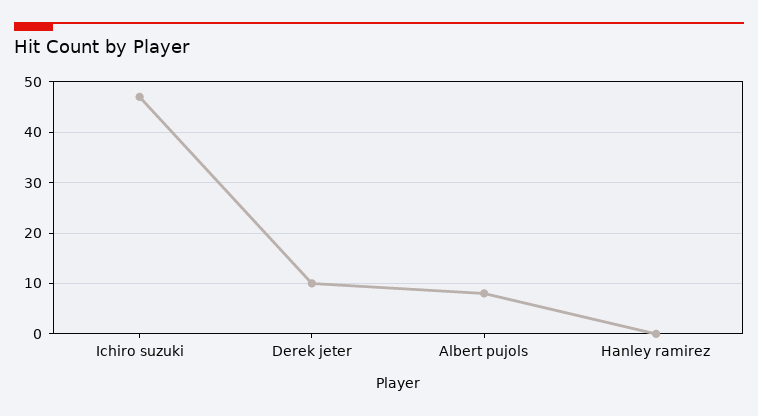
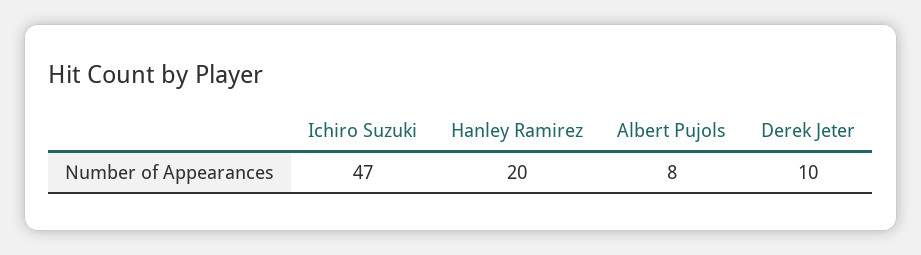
  {
    "Ichiro suzuki": 47,
    "Derek jeter": 10,
    "Albert pujols": 8,
-   "Hanley ramirez": 0
+   "Hanley ramirez": 20
  }

